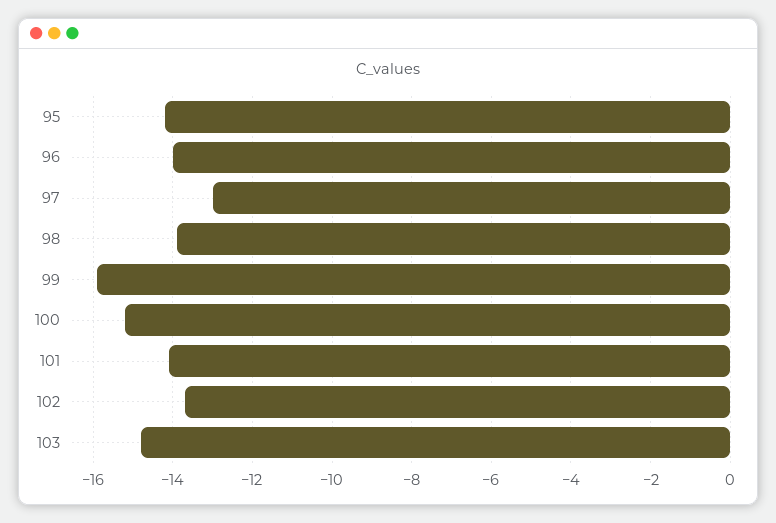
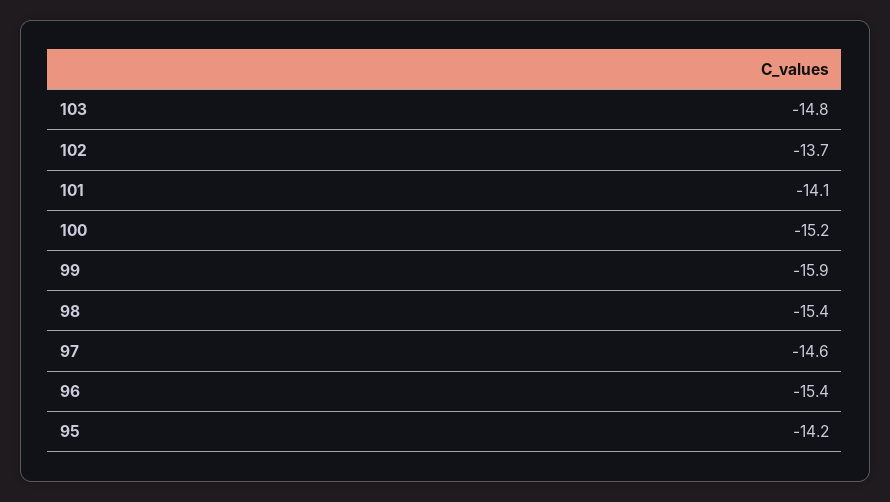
  {
    "95": -14.2,
-   "96": -14,
+   "96": -15.4,
-   "97": -13,
+   "97": -14.6,
-   "98": -14,
+   "98": -15.4,
    "99": -15.9,
    "100": -15.2,
    "101": -14.1,
    "102": -13.7,
    "103": -14.8
  }

